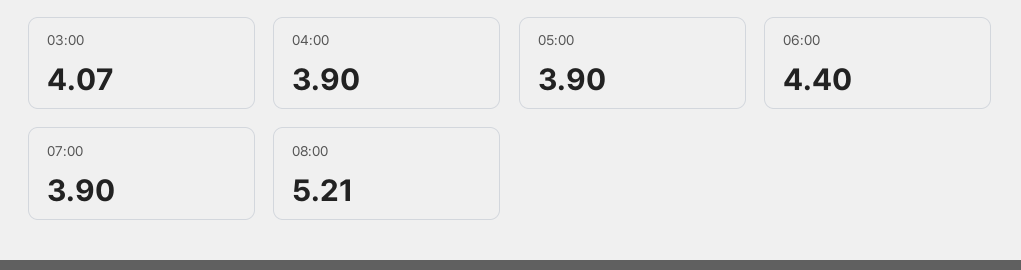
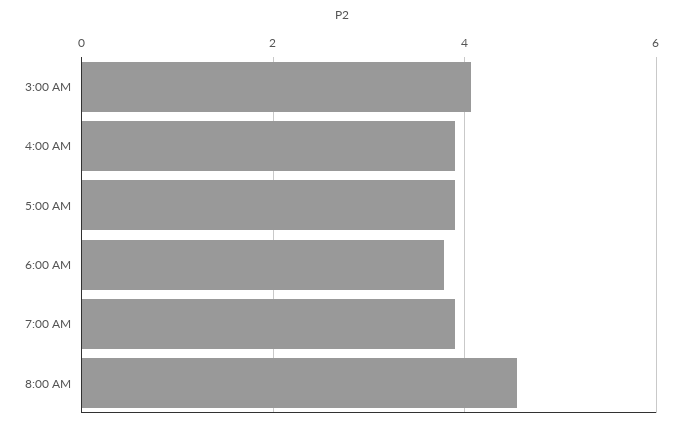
  {
    "03:00": 4.07,
    "04:00": 3.9,
    "05:00": 3.9,
-   "06:00": 4.4,
+   "06:00": 3.8,
    "07:00": 3.9,
-   "08:00": 5.21
+   "08:00": 4.6
  }

